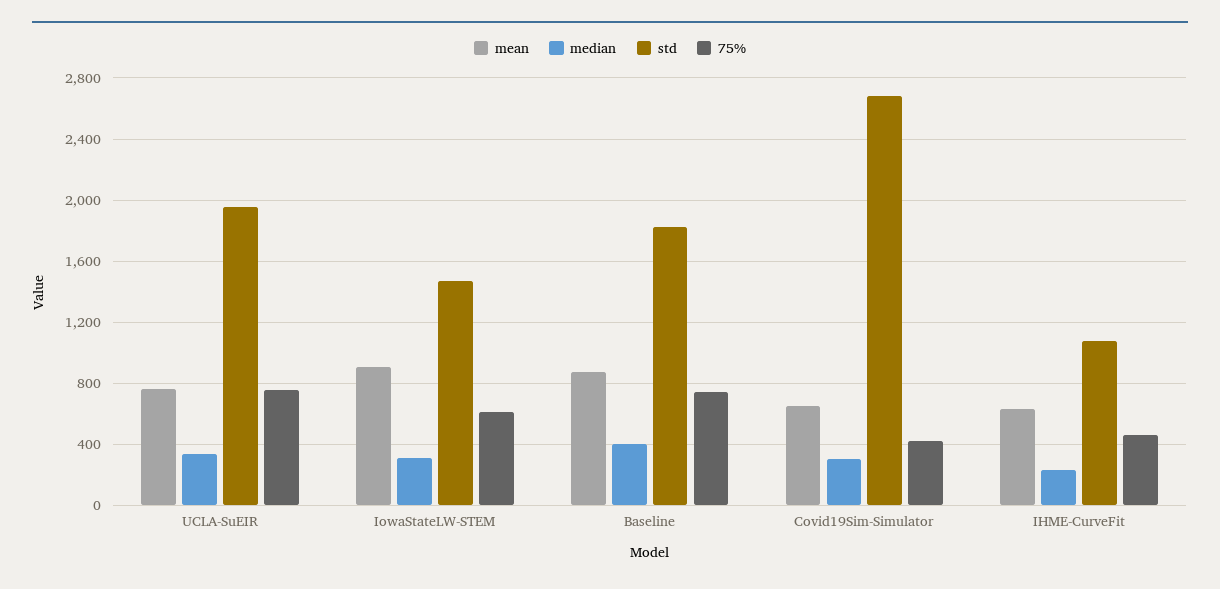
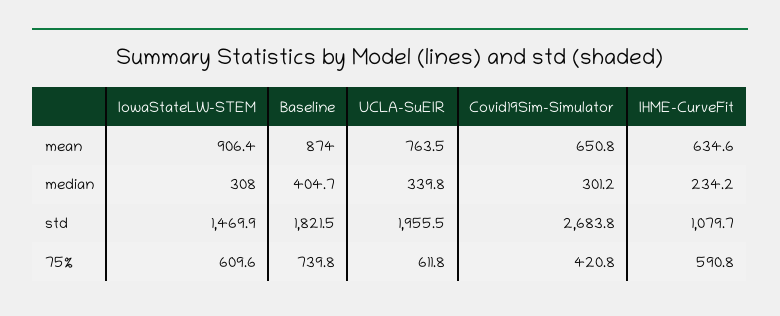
  {
    "mean": {
      "UCLA-SuEIR": 763.5,
      "IowaStateLW-STEM": 906.4,
      "Baseline": 874,
      "Covid19Sim-Simulator": 650.8,
      "IHME-CurveFit": 634.6
    },
    "median": {
      "UCLA-SuEIR": 339.8,
      "IowaStateLW-STEM": 308,
      "Baseline": 404.7,
      "Covid19Sim-Simulator": 301.2,
      "IHME-CurveFit": 234.2
    },
    "std": {
      "UCLA-SuEIR": 1955.5,
      "IowaStateLW-STEM": 1469.9,
      "Baseline": 1821.5,
      "Covid19Sim-Simulator": 2683.8,
      "IHME-CurveFit": 1079.7
    },
    "75%": {
-     "UCLA-SuEIR": 750,
+     "UCLA-SuEIR": 611.8,
      "IowaStateLW-STEM": 609.6,
      "Baseline": 739.8,
      "Covid19Sim-Simulator": 420.8,
-     "IHME-CurveFit": 450
+     "IHME-CurveFit": 590.8
    }
  }

